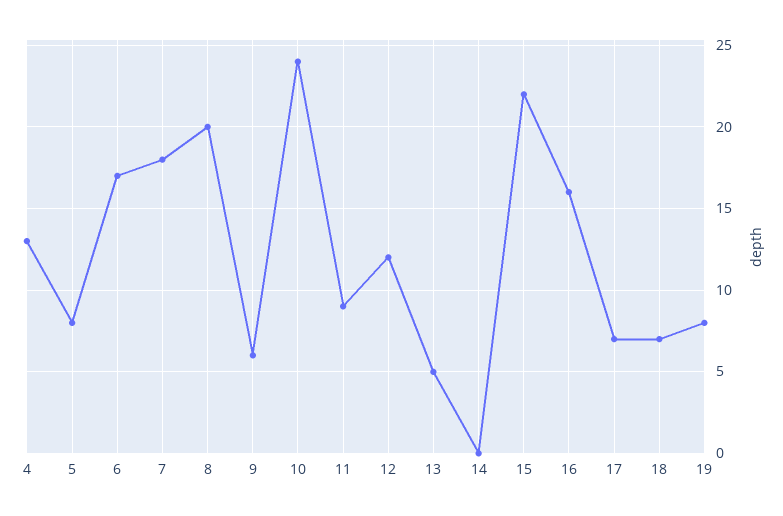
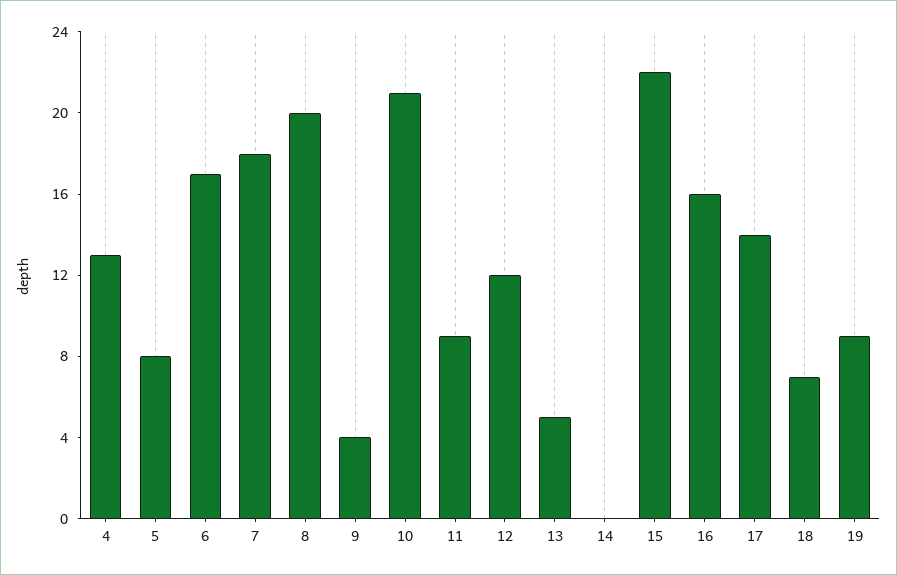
  {
    "4": 13,
    "5": 8,
    "6": 17,
    "7": 18,
    "8": 20,
-   "9": 6,
+   "9": 4,
-   "10": 24,
+   "10": 21,
    "11": 9,
    "12": 12,
    "13": 5,
    "14": 0,
    "15": 22,
    "16": 16,
-   "17": 7,
+   "17": 14,
    "18": 7,
-   "19": 8
+   "19": 9
  }

